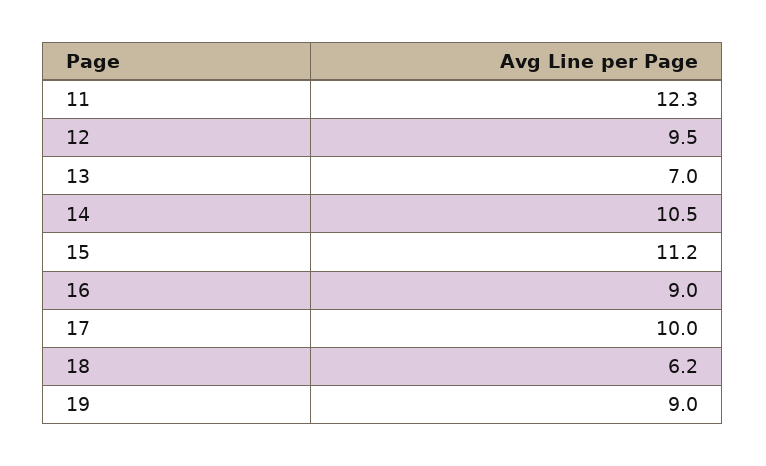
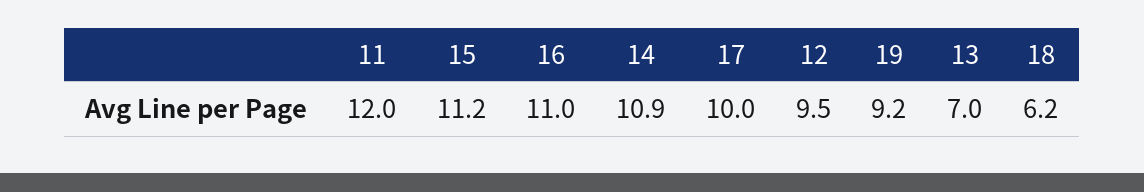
  {
-   "11": 12.3,
+   "11": 12,
    "12": 9.5,
    "13": 7,
-   "14": 10.5,
+   "14": 10.9,
    "15": 11.2,
-   "16": 9,
+   "16": 11,
    "17": 10,
    "18": 6.2,
-   "19": 9
+   "19": 9.2
  }

